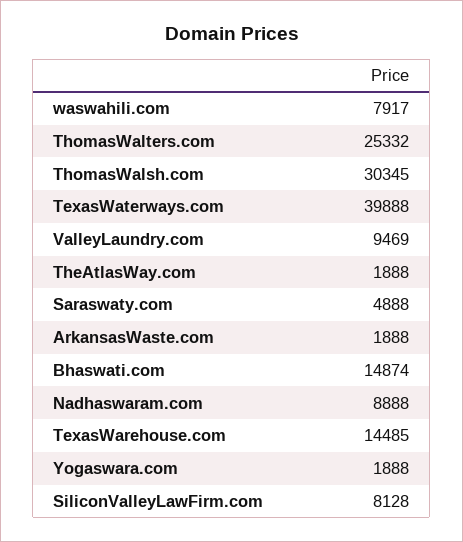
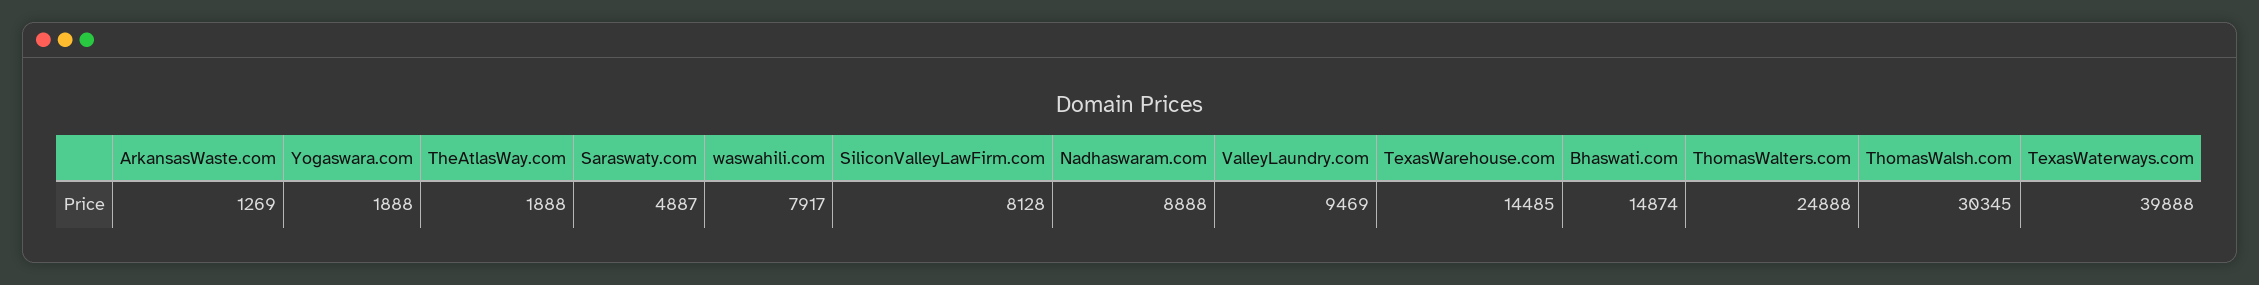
  {
    "waswahili.com": 7917,
-   "ThomasWalters.com": 25332,
+   "ThomasWalters.com": 24888,
    "ThomasWalsh.com": 30345,
    "TexasWaterways.com": 39888,
    "ValleyLaundry.com": 9469,
    "TheAtlasWay.com": 1888,
-   "Saraswaty.com": 4888,
+   "Saraswaty.com": 4887,
-   "ArkansasWaste.com": 1888,
+   "ArkansasWaste.com": 1269,
    "Bhaswati.com": 14874,
    "Nadhaswaram.com": 8888,
    "TexasWarehouse.com": 14485,
    "Yogaswara.com": 1888,
    "SiliconValleyLawFirm.com": 8128
  }

